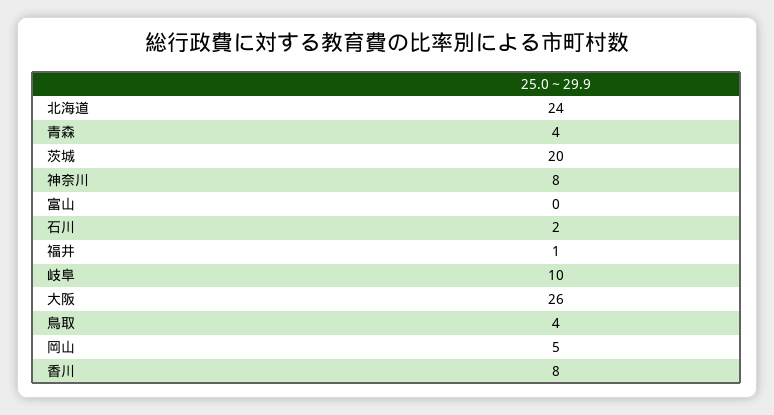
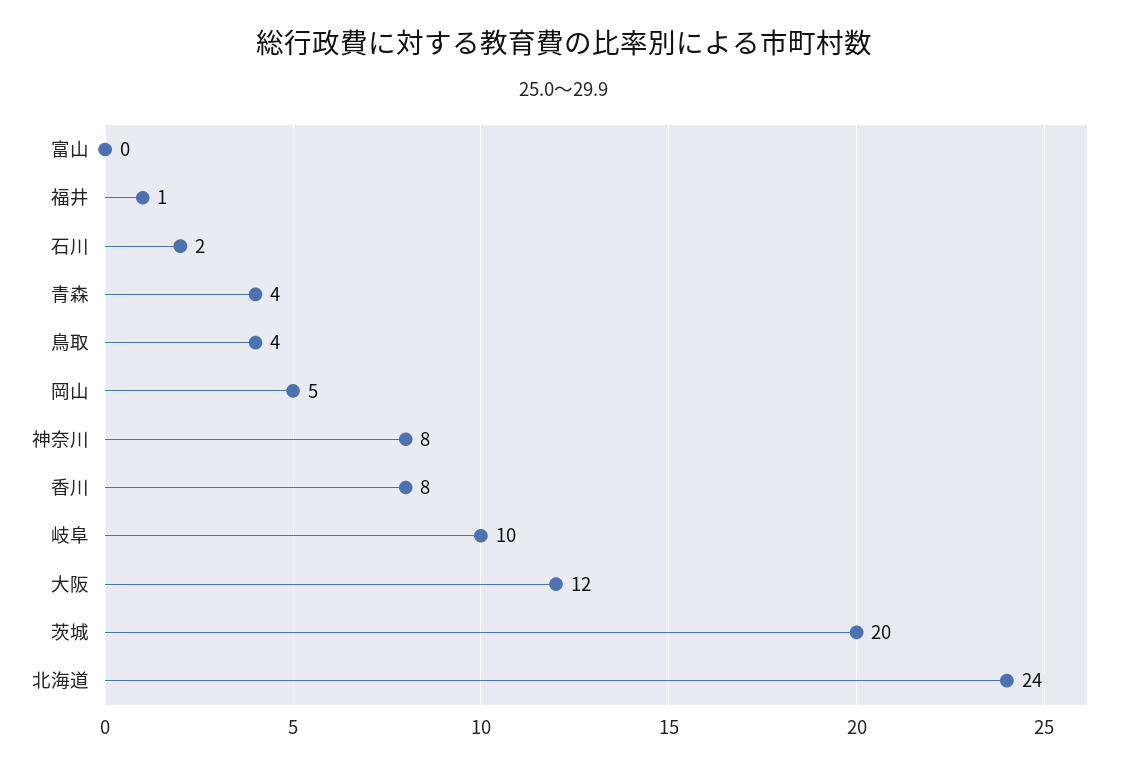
  {
    "北海道": 24,
    "青森": 4,
    "茨城": 20,
    "神奈川": 8,
    "富山": 0,
    "石川": 2,
    "福井": 1,
    "岐阜": 10,
-   "大阪": 26,
+   "大阪": 12,
    "鳥取": 4,
    "岡山": 5,
    "香川": 8
  }

